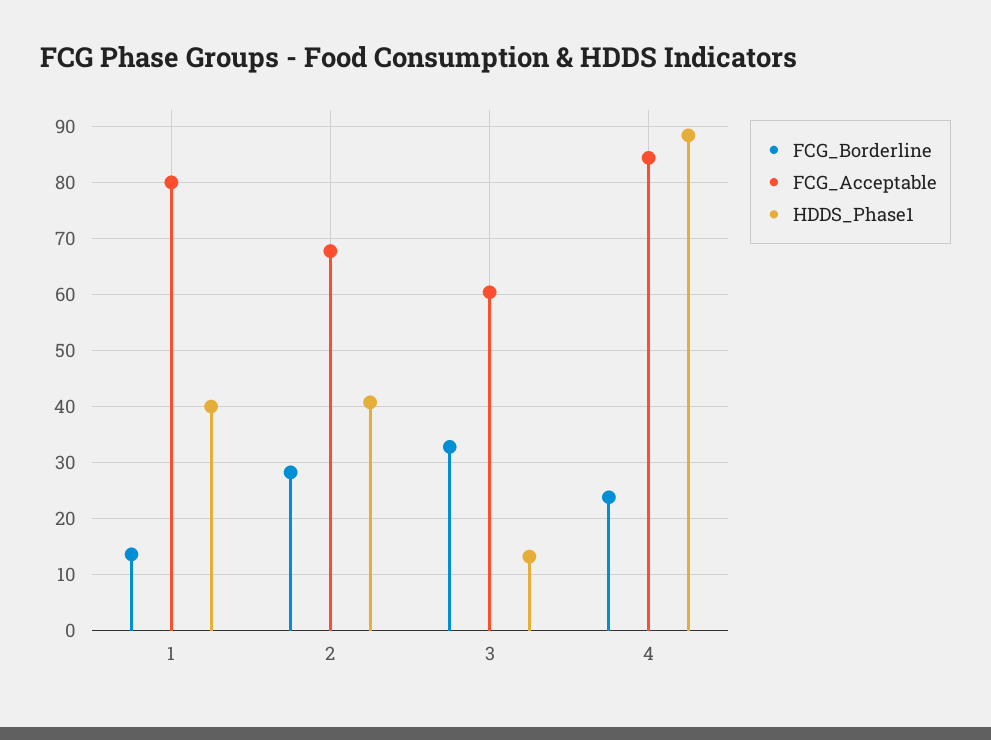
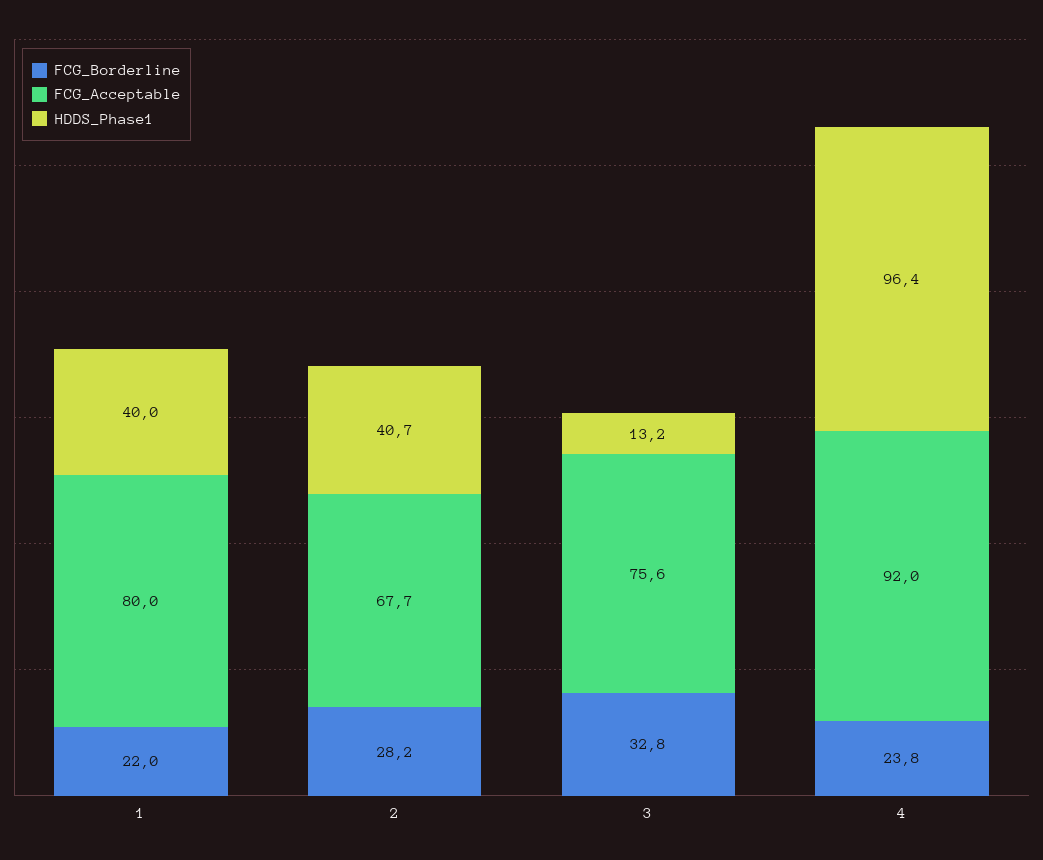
  {
    "FCG_Borderline": {
-     "1": 14,
+     "1": 22,
      "2": 28.2,
      "3": 32.8,
      "4": 23.8
    },
    "FCG_Acceptable": {
      "1": 80,
      "2": 67.7,
-     "3": 60,
+     "3": 75.6,
-     "4": 84
+     "4": 92
    },
    "HDDS_Phase1": {
      "1": 40,
      "2": 40.7,
      "3": 13.2,
-     "4": 88
+     "4": 96.4
    }
  }

